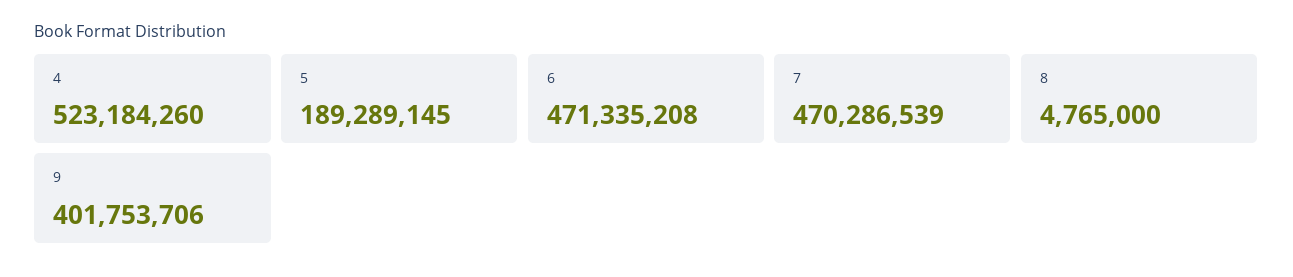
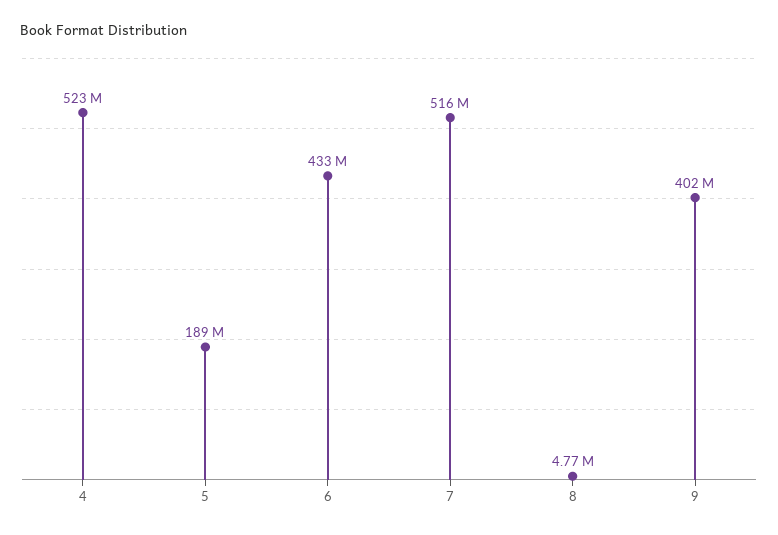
  {
    "4": 523184260,
    "5": 189289145,
-   "6": 471335208,
+   "6": 433000000,
-   "7": 470286539,
+   "7": 516000000,
    "8": 4765000,
    "9": 401753706
  }

